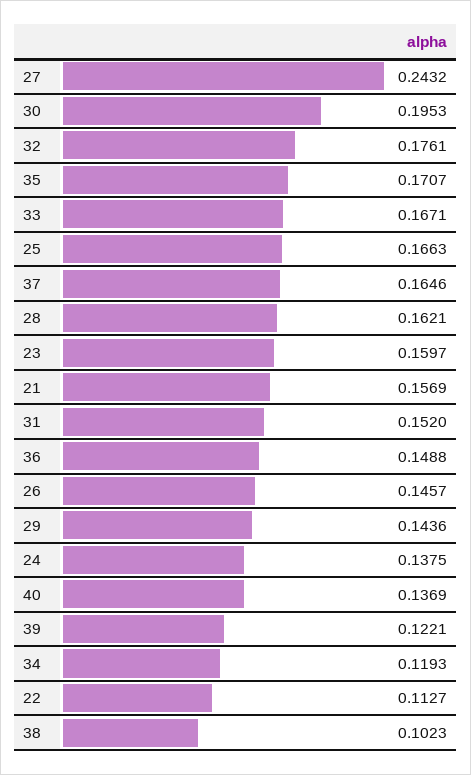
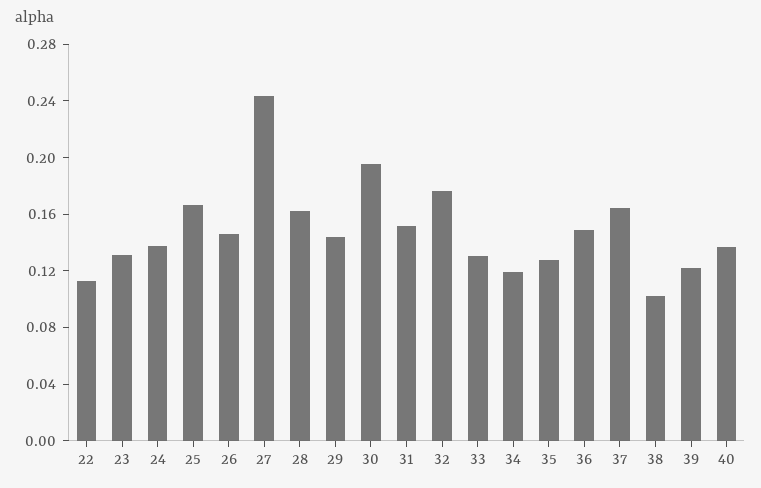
  {
    "27": 0.2432,
    "30": 0.1953,
    "32": 0.1761,
-   "35": 0.1707,
+   "35": 0.13,
-   "33": 0.1671,
+   "33": 0.13,
    "25": 0.1663,
    "37": 0.1646,
    "28": 0.1621,
-   "23": 0.1597,
+   "23": 0.13,
-   "21": 0.1569,
    "31": 0.152,
    "36": 0.1488,
    "26": 0.1457,
    "29": 0.1436,
    "24": 0.1375,
    "40": 0.1369,
    "39": 0.1221,
    "34": 0.1193,
    "22": 0.1127,
    "38": 0.1023
  }

